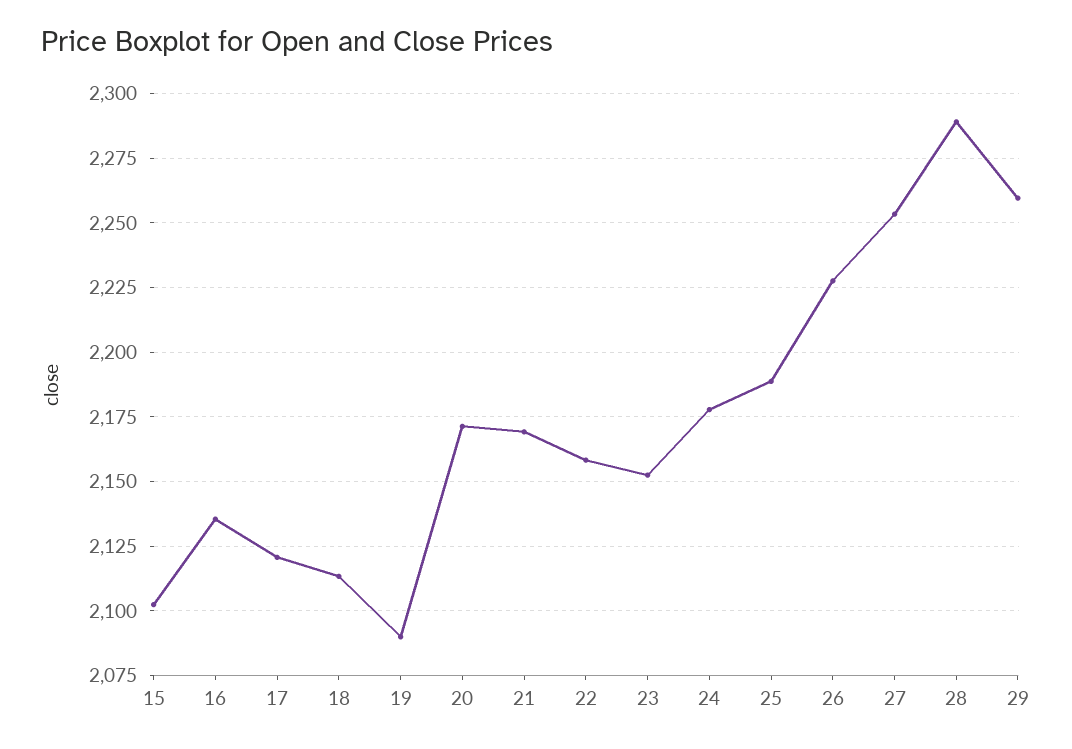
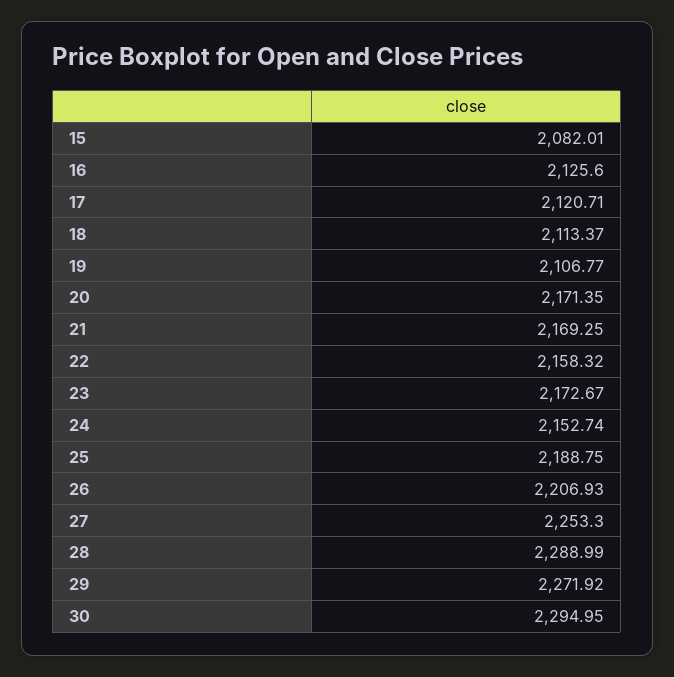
  {
-   "15": 2102.5,
+   "15": 2082.01,
-   "16": 2135,
+   "16": 2125.6,
    "17": 2120.71,
    "18": 2113.37,
-   "19": 2090,
+   "19": 2106.77,
    "20": 2171.35,
    "21": 2169.25,
    "22": 2158.32,
-   "23": 2152.5,
+   "23": 2172.67,
-   "24": 2177.5,
+   "24": 2152.74,
    "25": 2188.75,
-   "26": 2227.5,
+   "26": 2206.93,
    "27": 2253.3,
    "28": 2288.99,
-   "29": 2260
+   "29": 2271.92,
+   "30": 2294.95
  }

